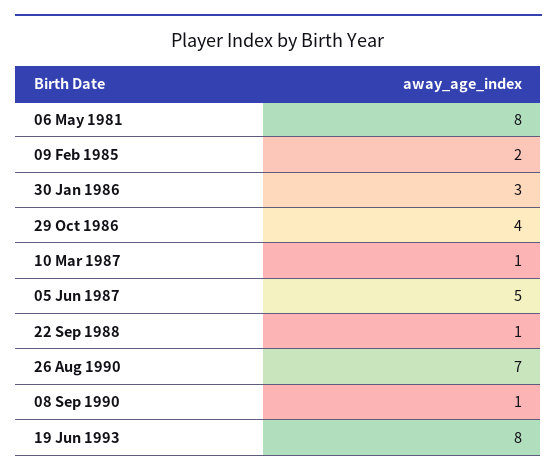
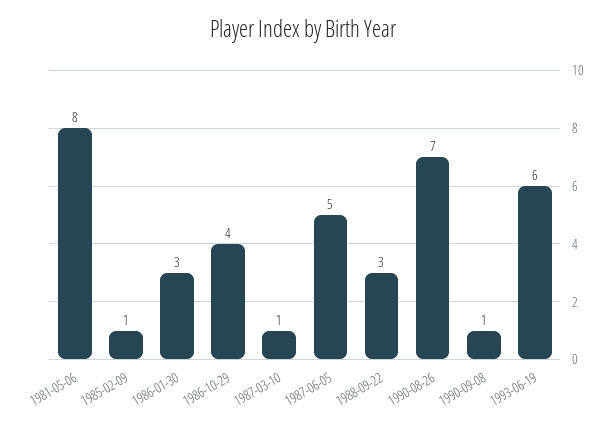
  {
    "06 May 1981": 8,
-   "09 Feb 1985": 2,
+   "09 Feb 1985": 1,
    "30 Jan 1986": 3,
    "29 Oct 1986": 4,
    "10 Mar 1987": 1,
    "05 Jun 1987": 5,
-   "22 Sep 1988": 1,
+   "22 Sep 1988": 3,
    "26 Aug 1990": 7,
    "08 Sep 1990": 1,
-   "19 Jun 1993": 8
+   "19 Jun 1993": 6
  }

